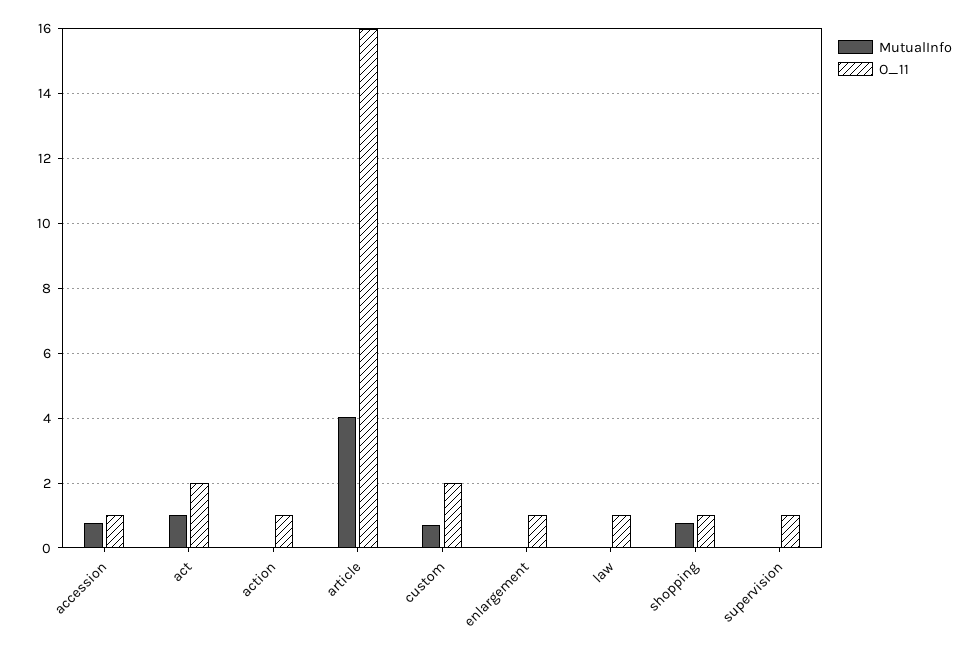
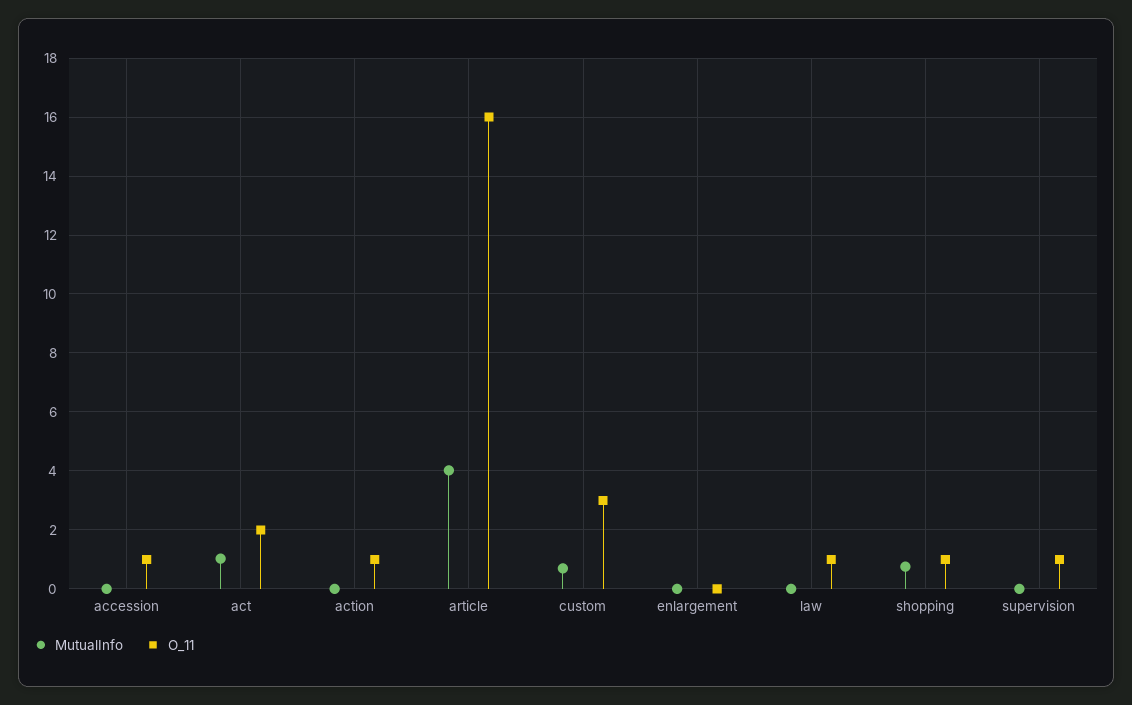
  {
    "MutualInfo": {
-     "accession": 0.8,
+     "accession": 0,
      "act": 1,
      "action": 0,
      "article": 4,
      "custom": 0.6,
      "enlargement": 0,
      "law": 0,
      "shopping": 0.8,
      "supervision": 0
    },
    "O_11": {
      "accession": 1,
      "act": 2,
      "action": 1,
      "article": 16,
-     "custom": 2,
+     "custom": 3,
-     "enlargement": 1,
+     "enlargement": 0,
      "law": 1,
      "shopping": 1,
      "supervision": 1
    }
  }

